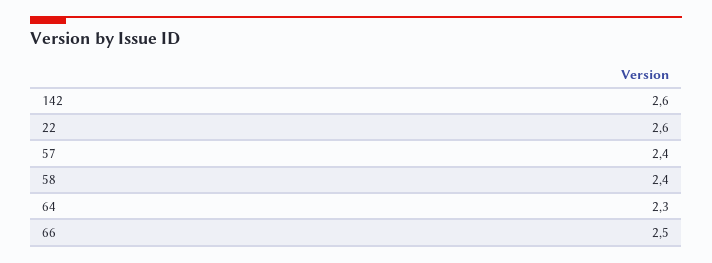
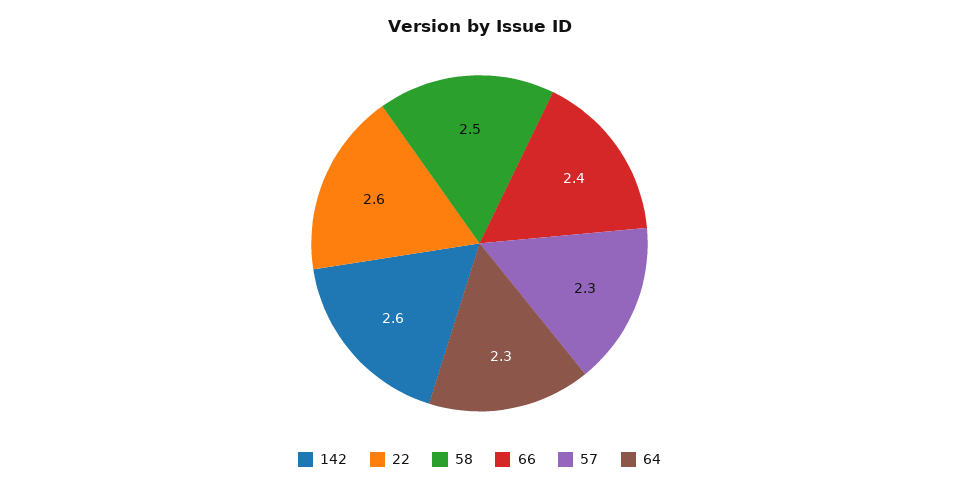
  {
    "142": 2.6,
    "22": 2.6,
-   "57": 2.4,
+   "57": 2.3,
-   "58": 2.4,
+   "58": 2.5,
    "64": 2.3,
-   "66": 2.5
+   "66": 2.4
  }

